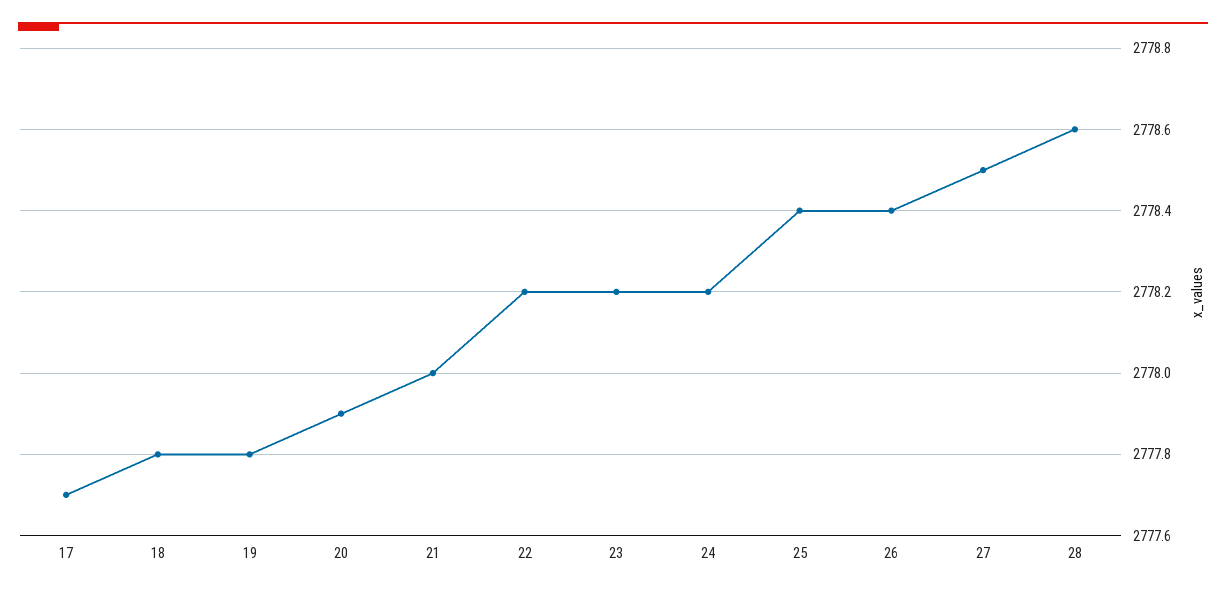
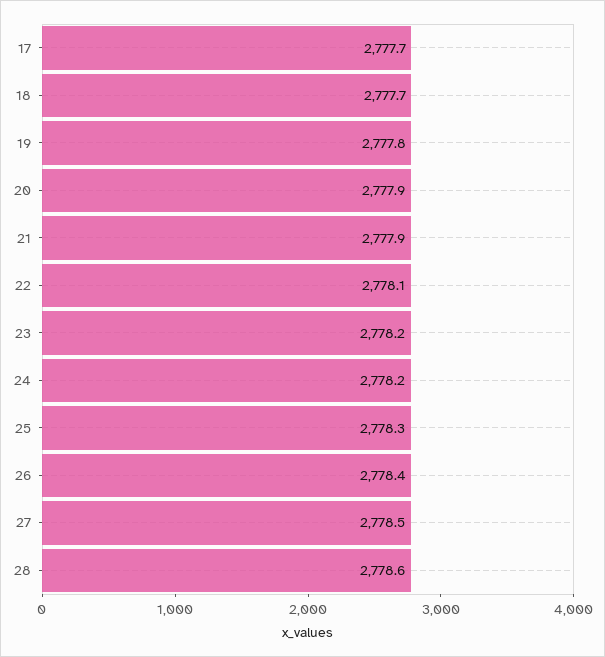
  {
    "17": 2777.7,
-   "18": 2777.8,
+   "18": 2777.7,
    "19": 2777.8,
    "20": 2777.9,
-   "21": 2778,
+   "21": 2777.9,
-   "22": 2778.2,
+   "22": 2778.1,
    "23": 2778.2,
    "24": 2778.2,
-   "25": 2778.4,
+   "25": 2778.3,
    "26": 2778.4,
    "27": 2778.5,
    "28": 2778.6
  }

